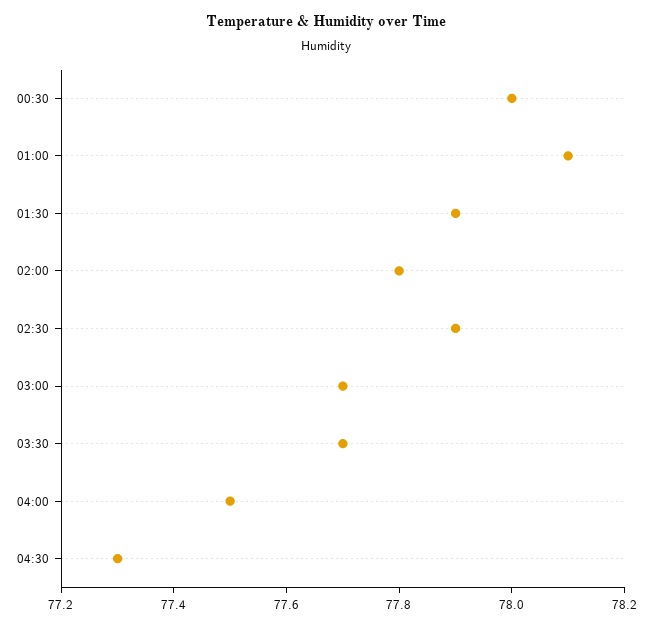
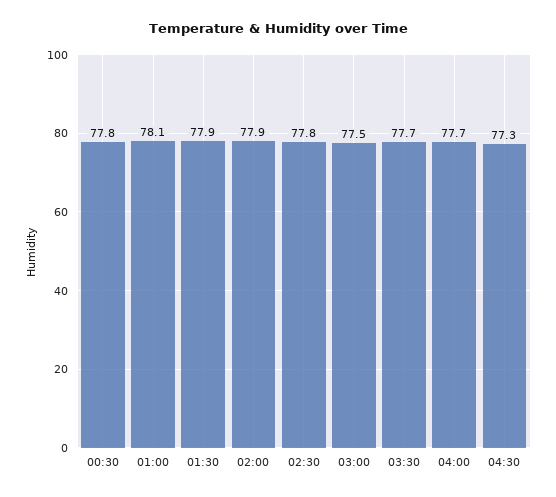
  {
-   "00:30": 78,
+   "00:30": 77.8,
    "01:00": 78.1,
    "01:30": 77.9,
-   "02:00": 77.8,
+   "02:00": 77.9,
-   "02:30": 77.9,
+   "02:30": 77.8,
-   "03:00": 77.7,
+   "03:00": 77.5,
    "03:30": 77.7,
-   "04:00": 77.5,
+   "04:00": 77.7,
    "04:30": 77.3
  }

